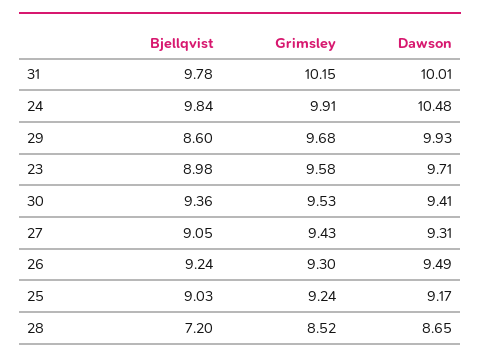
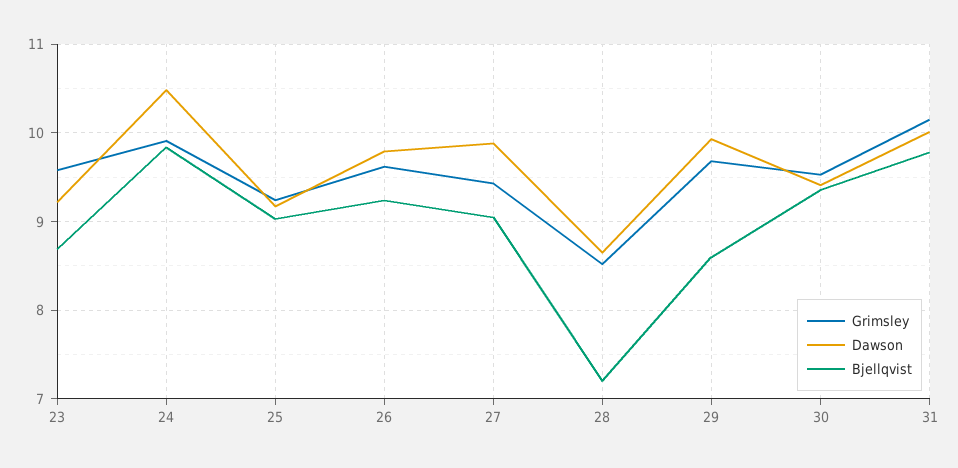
  {
    "Bjellqvist": {
      "31": 9.78,
      "24": 9.84,
      "29": 8.6,
-     "23": 8.98,
+     "23": 8.7,
      "30": 9.36,
      "27": 9.05,
      "26": 9.24,
      "25": 9.03,
      "28": 7.2
    },
    "Grimsley": {
      "31": 10.15,
      "24": 9.91,
      "29": 9.68,
      "23": 9.58,
      "30": 9.53,
      "27": 9.43,
-     "26": 9.3,
+     "26": 9.6,
      "25": 9.24,
      "28": 8.52
    },
    "Dawson": {
      "31": 10.01,
      "24": 10.48,
      "29": 9.93,
-     "23": 9.71,
+     "23": 9.2,
      "30": 9.41,
-     "27": 9.31,
+     "27": 9.9,
-     "26": 9.49,
+     "26": 9.8,
      "25": 9.17,
      "28": 8.65
    }
  }

